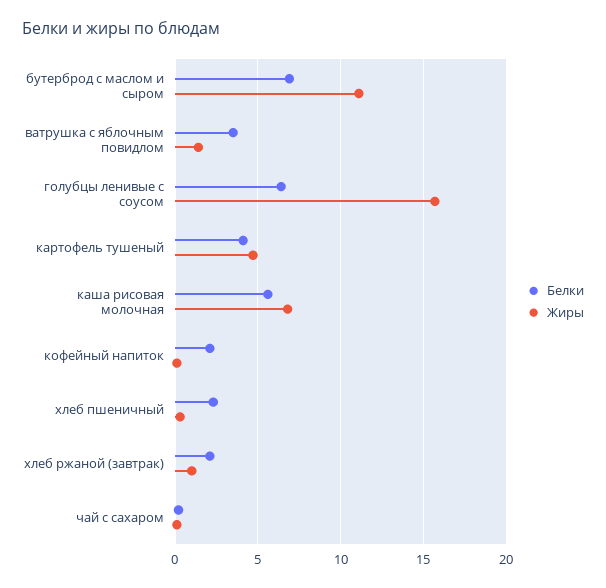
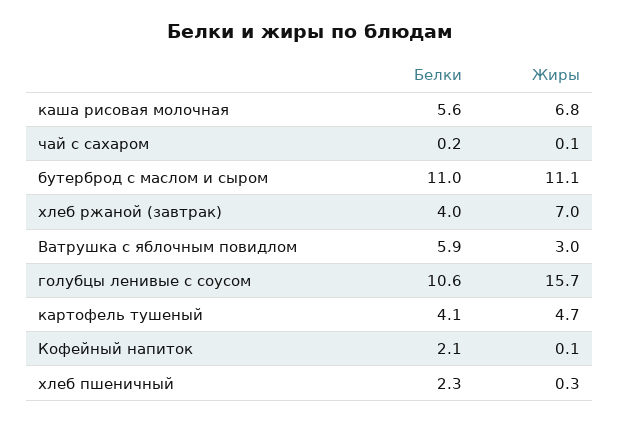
  {
    "Белки": {
-     "бутерброд с маслом и сыром": 7,
+     "бутерброд с маслом и сыром": 11,
-     "ватрушка с яблочным повидлом": 3.5,
+     "ватрушка с яблочным повидлом": 5.9,
-     "голубцы ленивые с соусом": 6.5,
+     "голубцы ленивые с соусом": 10.6,
      "картофель тушеный": 4.1,
      "каша рисовая молочная": 5.6,
      "кофейный напиток": 2.1,
      "хлеб пшеничный": 2.3,
-     "хлеб ржаной (завтрак)": 2,
+     "хлеб ржаной (завтрак)": 4,
      "чай с сахаром": 0.2
    },
    "Жиры": {
      "бутерброд с маслом и сыром": 11.1,
-     "ватрушка с яблочным повидлом": 1.5,
+     "ватрушка с яблочным повидлом": 3,
      "голубцы ленивые с соусом": 15.7,
      "картофель тушеный": 4.7,
      "каша рисовая молочная": 6.8,
      "кофейный напиток": 0.1,
      "хлеб пшеничный": 0.3,
-     "хлеб ржаной (завтрак)": 1,
+     "хлеб ржаной (завтрак)": 7,
      "чай с сахаром": 0.1
    }
  }

